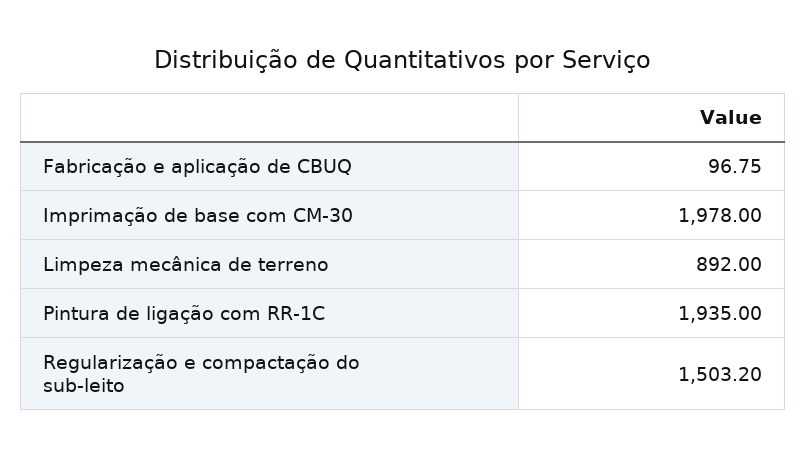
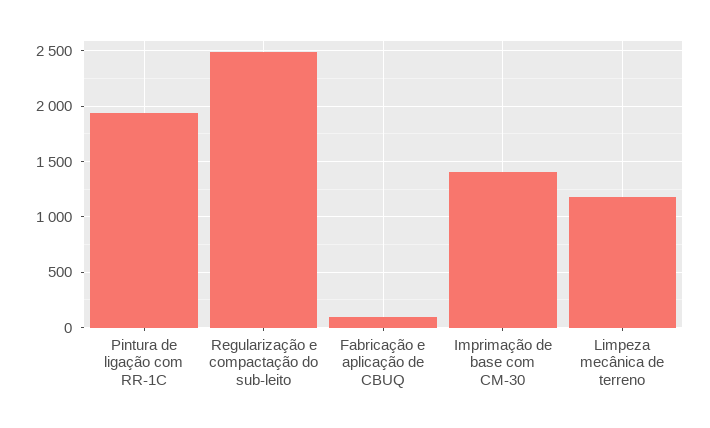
  {
    "Fabricação e aplicação de CBUQ": 96.75,
-   "Imprimação de base com CM-30": 1978,
+   "Imprimação de base com CM-30": 1400,
-   "Limpeza mecânica de terreno": 892,
+   "Limpeza mecânica de terreno": 1200,
    "Pintura de ligação com RR-1C": 1935,
-   "Regularização e compactação do sub-leito": 1503.2
+   "Regularização e compactação do sub-leito": 2500
  }

